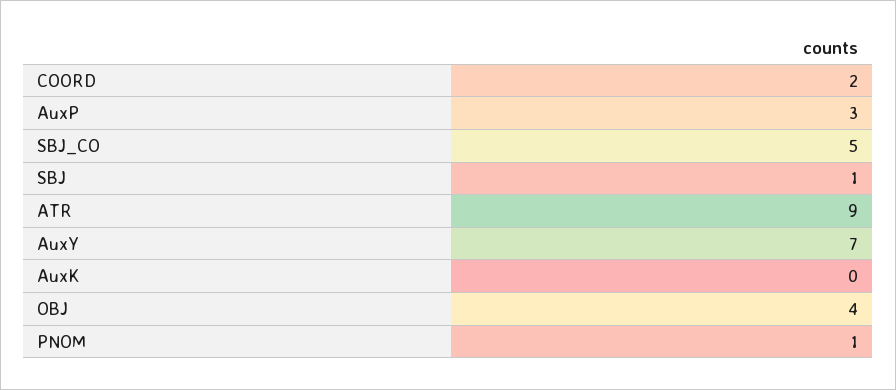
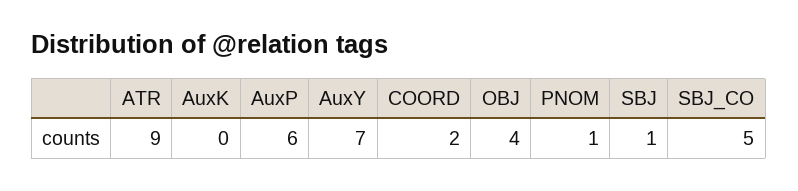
  {
    "COORD": 2,
-   "AuxP": 3,
+   "AuxP": 6,
    "SBJ_CO": 5,
    "SBJ": 1,
    "ATR": 9,
    "AuxY": 7,
    "AuxK": 0,
    "OBJ": 4,
    "PNOM": 1
  }

